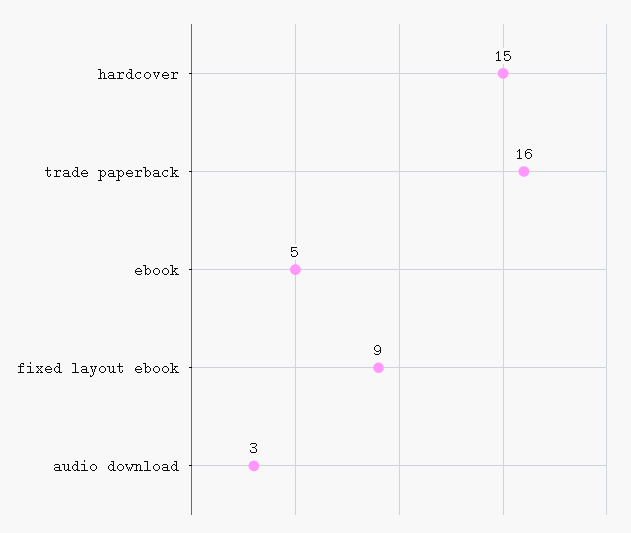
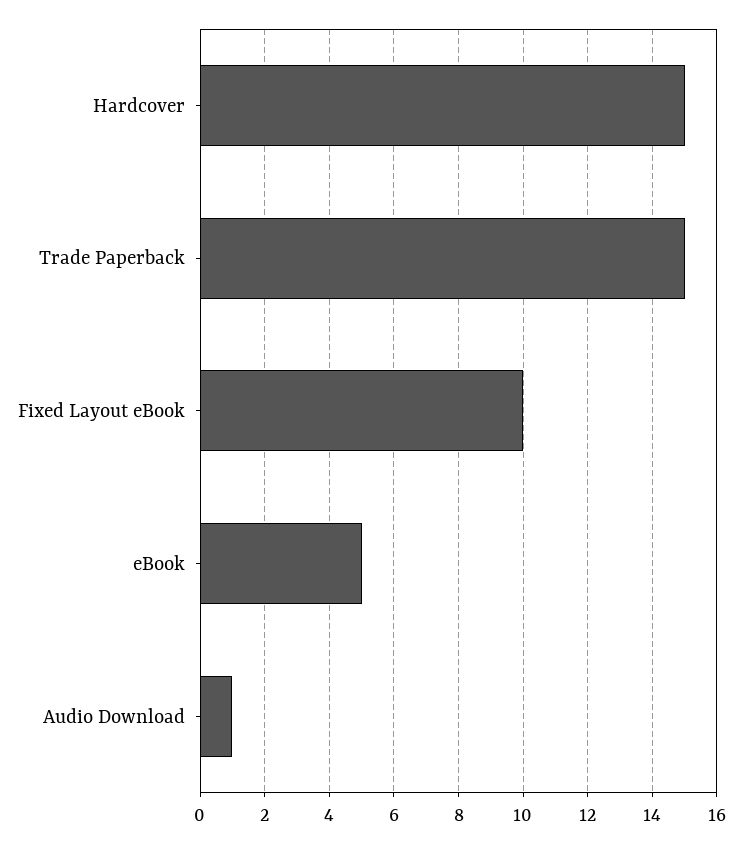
  {
    "hardcover": 15,
-   "trade paperback": 16,
+   "trade paperback": 15,
    "ebook": 5,
-   "fixed layout ebook": 9,
+   "fixed layout ebook": 10,
-   "audio download": 3
+   "audio download": 1
  }

